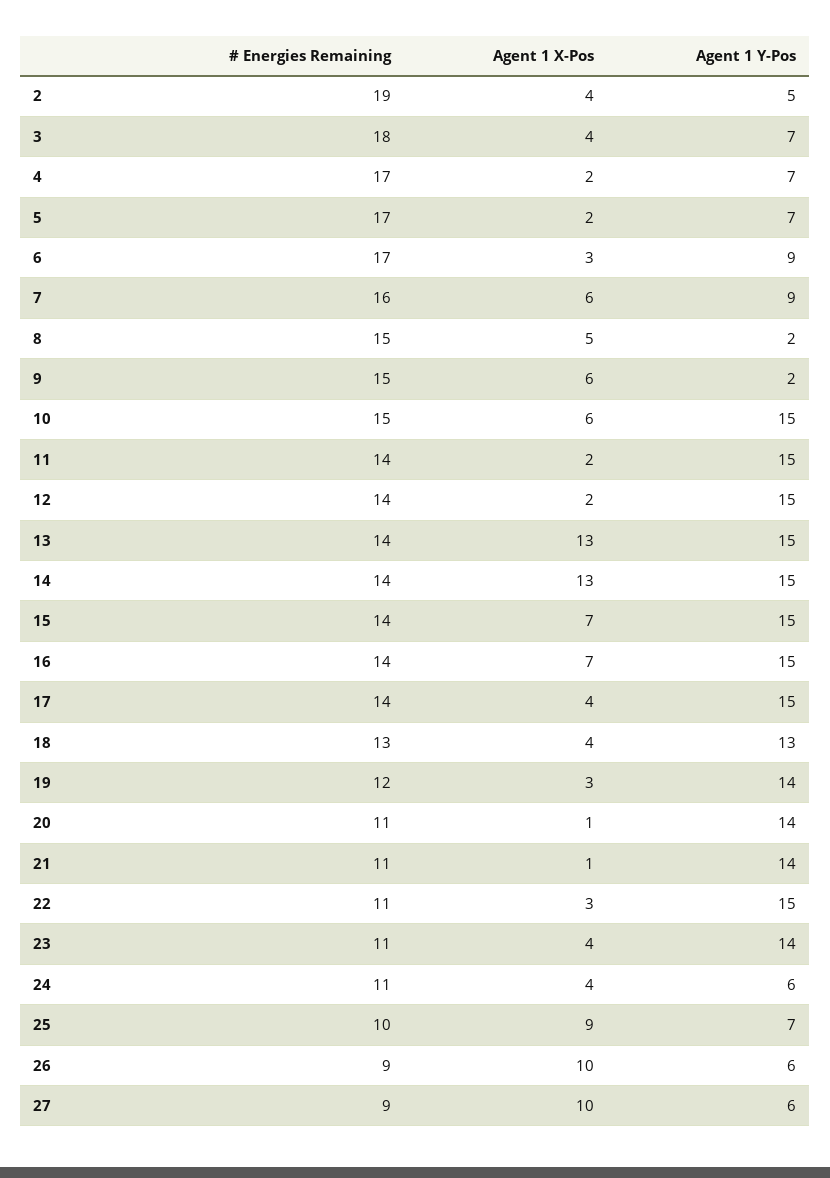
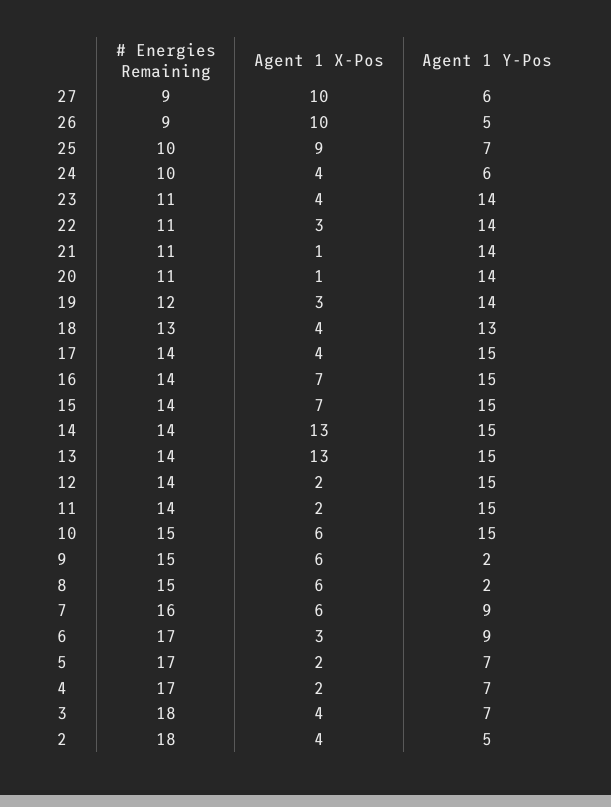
  {
    "# Energies Remaining": {
-     "2": 19,
+     "2": 18,
      "3": 18,
      "4": 17,
      "5": 17,
      "6": 17,
      "7": 16,
      "8": 15,
      "9": 15,
      "10": 15,
      "11": 14,
      "12": 14,
      "13": 14,
      "14": 14,
      "15": 14,
      "16": 14,
      "17": 14,
      "18": 13,
      "19": 12,
      "20": 11,
      "21": 11,
      "22": 11,
      "23": 11,
-     "24": 11,
+     "24": 10,
      "25": 10,
      "26": 9,
      "27": 9
    },
    "Agent 1 X-Pos": {
      "2": 4,
      "3": 4,
      "4": 2,
      "5": 2,
      "6": 3,
      "7": 6,
-     "8": 5,
+     "8": 6,
      "9": 6,
      "10": 6,
      "11": 2,
      "12": 2,
      "13": 13,
      "14": 13,
      "15": 7,
      "16": 7,
      "17": 4,
      "18": 4,
      "19": 3,
      "20": 1,
      "21": 1,
      "22": 3,
      "23": 4,
      "24": 4,
      "25": 9,
      "26": 10,
      "27": 10
    },
    "Agent 1 Y-Pos": {
      "2": 5,
      "3": 7,
      "4": 7,
      "5": 7,
      "6": 9,
      "7": 9,
      "8": 2,
      "9": 2,
      "10": 15,
      "11": 15,
      "12": 15,
      "13": 15,
      "14": 15,
      "15": 15,
      "16": 15,
      "17": 15,
      "18": 13,
      "19": 14,
      "20": 14,
      "21": 14,
-     "22": 15,
+     "22": 14,
      "23": 14,
      "24": 6,
      "25": 7,
-     "26": 6,
+     "26": 5,
      "27": 6
    }
  }

